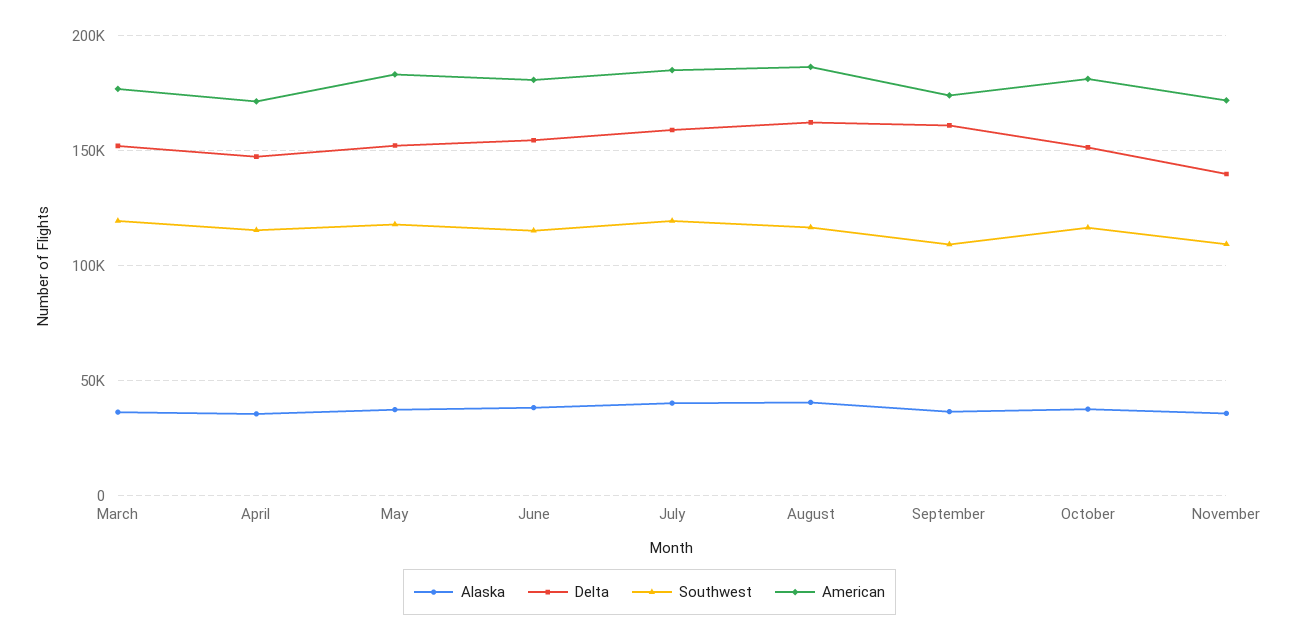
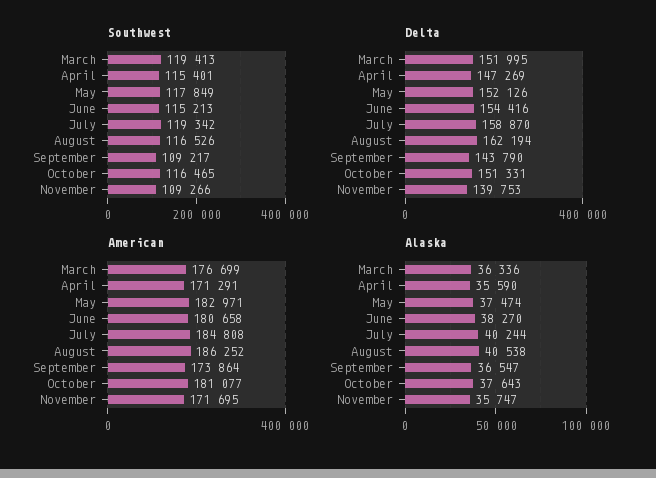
  {
    "Alaska": {
      "March": 36336,
      "April": 35590,
      "May": 37474,
      "June": 38270,
      "July": 40244,
      "August": 40538,
      "September": 36547,
      "October": 37643,
      "November": 35747
    },
    "Delta": {
      "March": 151995,
      "April": 147269,
      "May": 152126,
      "June": 154416,
      "July": 158870,
      "August": 162194,
-     "September": 160000,
+     "September": 143790,
      "October": 151331,
      "November": 139753
    },
    "Southwest": {
      "March": 119413,
      "April": 115401,
      "May": 117849,
      "June": 115213,
      "July": 119342,
      "August": 116526,
      "September": 109217,
      "October": 116465,
      "November": 109266
    },
    "American": {
      "March": 176699,
      "April": 171291,
      "May": 182971,
      "June": 180658,
      "July": 184808,
      "August": 186252,
      "September": 173864,
      "October": 181077,
      "November": 171695
    }
  }

